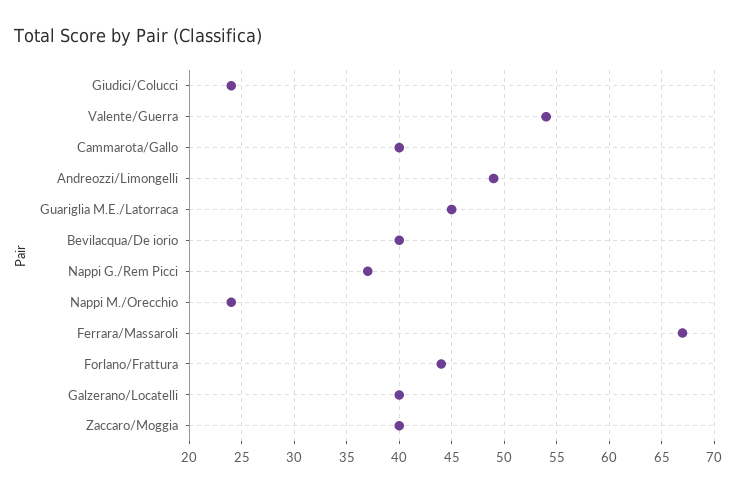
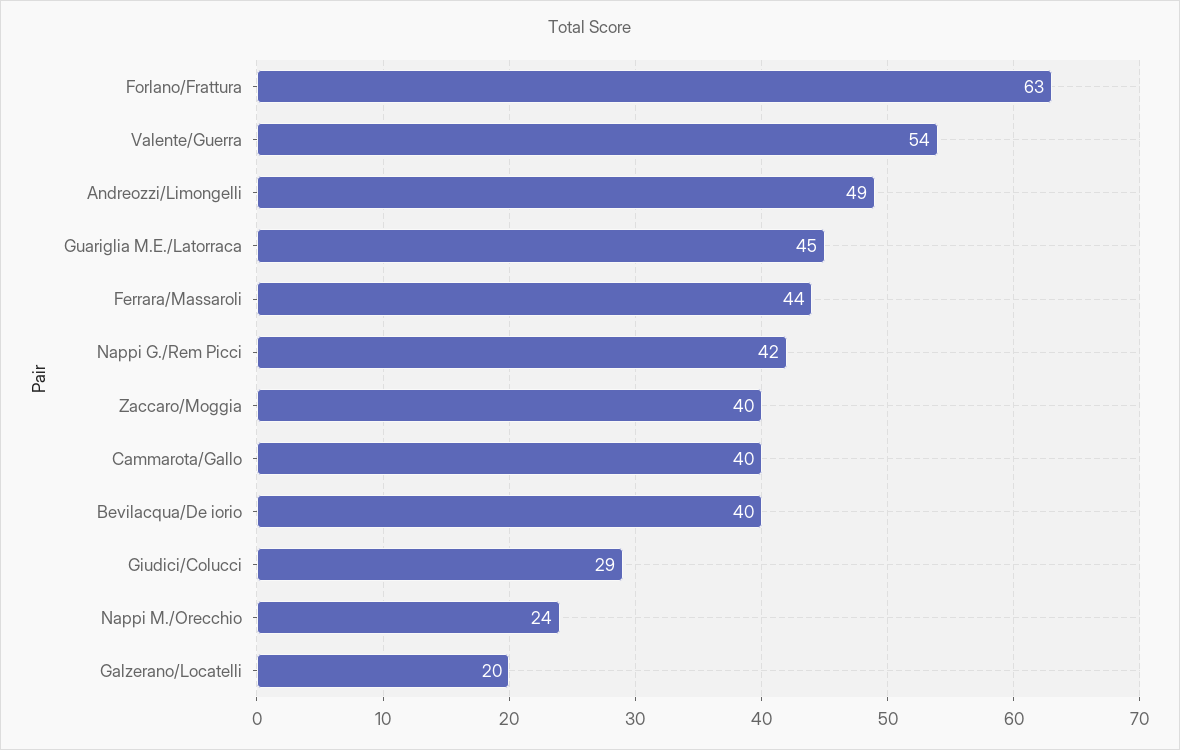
  {
-   "Giudici/Colucci": 24,
+   "Giudici/Colucci": 29,
    "Valente/Guerra": 54,
    "Cammarota/Gallo": 40,
    "Andreozzi/Limongelli": 49,
    "Guariglia M.E./Latorraca": 45,
    "Bevilacqua/De iorio": 40,
-   "Nappi G./Rem Picci": 37,
+   "Nappi G./Rem Picci": 42,
    "Nappi M./Orecchio": 24,
-   "Ferrara/Massaroli": 67,
+   "Ferrara/Massaroli": 44,
-   "Forlano/Frattura": 44,
+   "Forlano/Frattura": 63,
-   "Galzerano/Locatelli": 40,
+   "Galzerano/Locatelli": 20,
    "Zaccaro/Moggia": 40
  }

